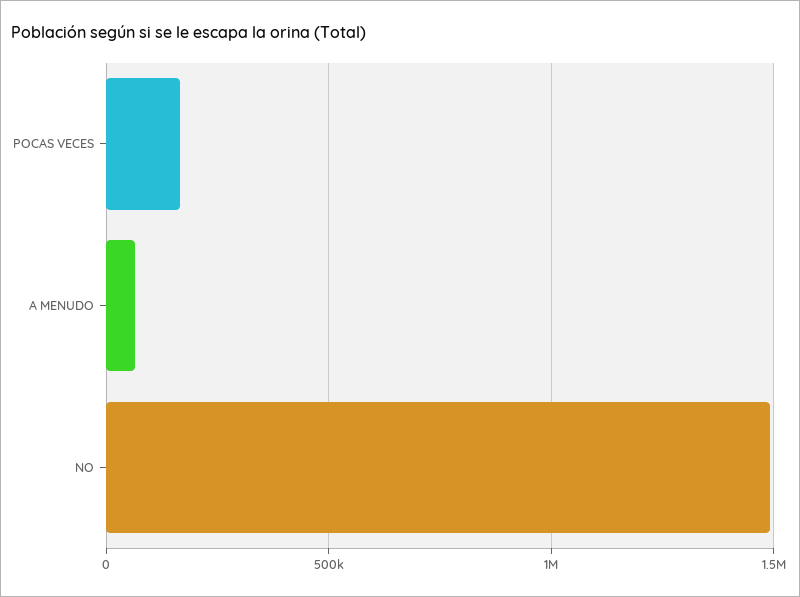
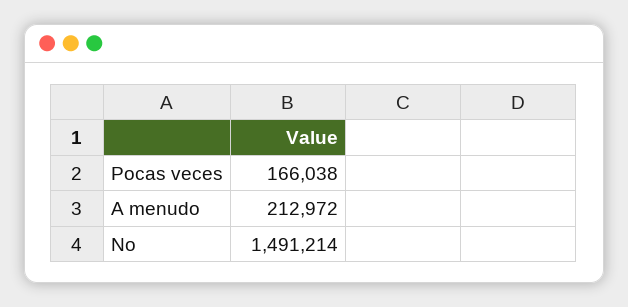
  {
    "POCAS VECES": 166038,
-   "A MENUDO": 50000,
+   "A MENUDO": 212972,
    "NO": 1491214
  }

